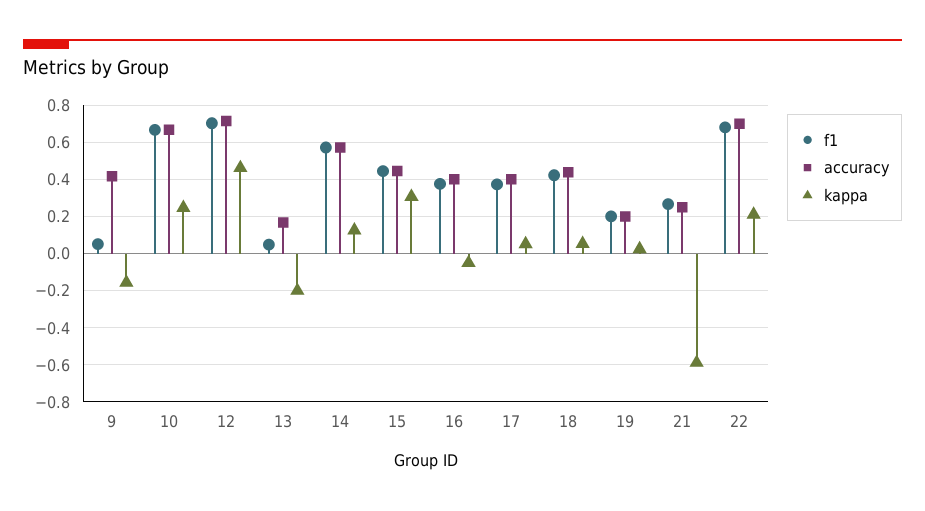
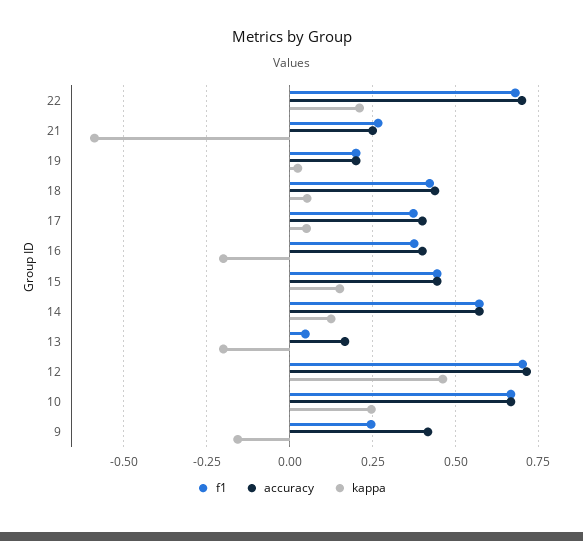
  {
    "f1": {
-     "9": 0.05,
+     "9": 0.25,
      "10": 0.675,
      "12": 0.7,
      "13": 0.05,
      "14": 0.575,
      "15": 0.45,
      "16": 0.375,
      "17": 0.375,
      "18": 0.425,
      "19": 0.2,
      "21": 0.275,
      "22": 0.675
    },
    "accuracy": {
      "9": 0.425,
      "10": 0.675,
      "12": 0.725,
      "13": 0.175,
      "14": 0.575,
      "15": 0.45,
      "16": 0.4,
      "17": 0.4,
      "18": 0.45,
      "19": 0.2,
      "21": 0.25,
      "22": 0.7
    },
    "kappa": {
      "9": -0.15,
      "10": 0.25,
      "12": 0.45,
      "13": -0.2,
      "14": 0.125,
-     "15": 0.3,
+     "15": 0.15,
-     "16": -0.05,
+     "16": -0.2,
      "17": 0.05,
      "18": 0.05,
      "19": 0.025,
      "21": -0.6,
      "22": 0.2
    }
  }

